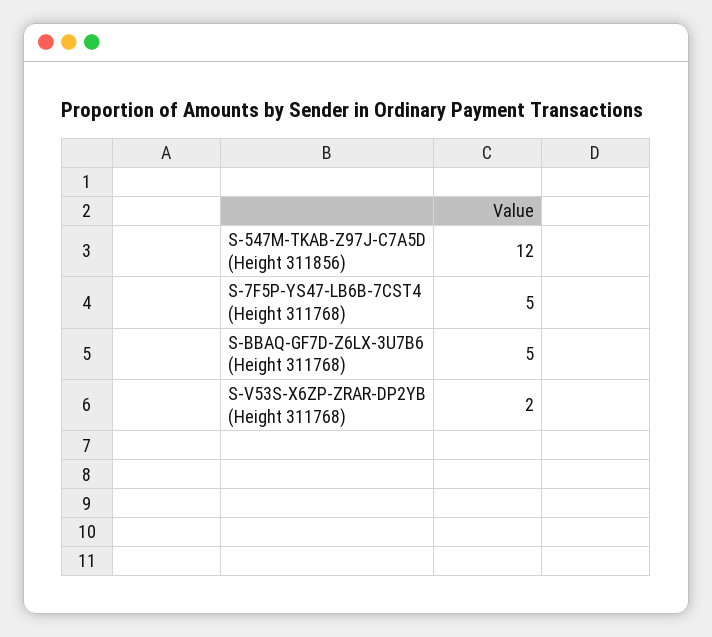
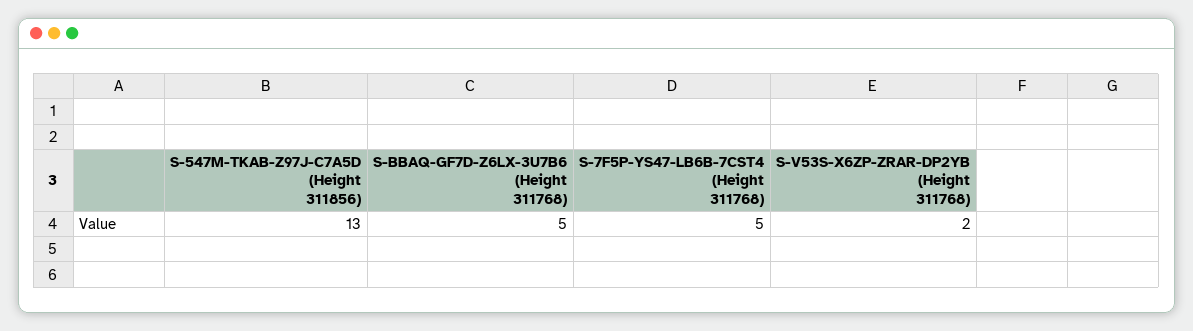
  {
-   "S-547M-TKAB-Z97J-C7A5D (Height 311856)": 12,
+   "S-547M-TKAB-Z97J-C7A5D (Height 311856)": 13,
    "S-7F5P-YS47-LB6B-7CST4 (Height 311768)": 5,
    "S-BBAQ-GF7D-Z6LX-3U7B6 (Height 311768)": 5,
    "S-V53S-X6ZP-ZRAR-DP2YB (Height 311768)": 2
  }

